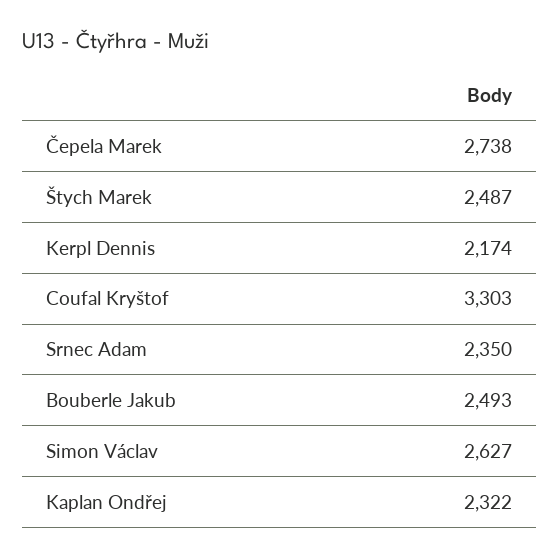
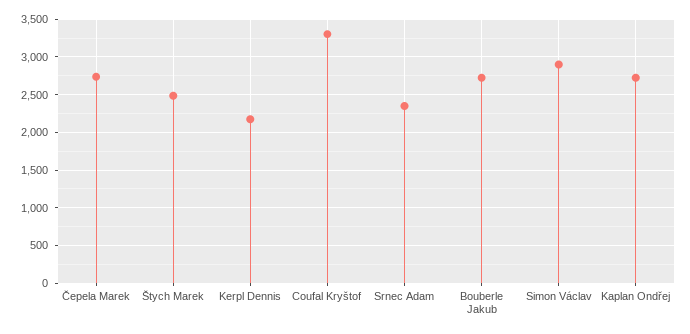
  {
    "Čepela Marek": 2738,
    "Štych Marek": 2487,
    "Kerpl Dennis": 2174,
    "Coufal Kryštof": 3303,
    "Srnec Adam": 2350,
-   "Bouberle Jakub": 2493,
+   "Bouberle Jakub": 2700,
-   "Simon Václav": 2627,
+   "Simon Václav": 2900,
-   "Kaplan Ondřej": 2322
+   "Kaplan Ondřej": 2700
  }

